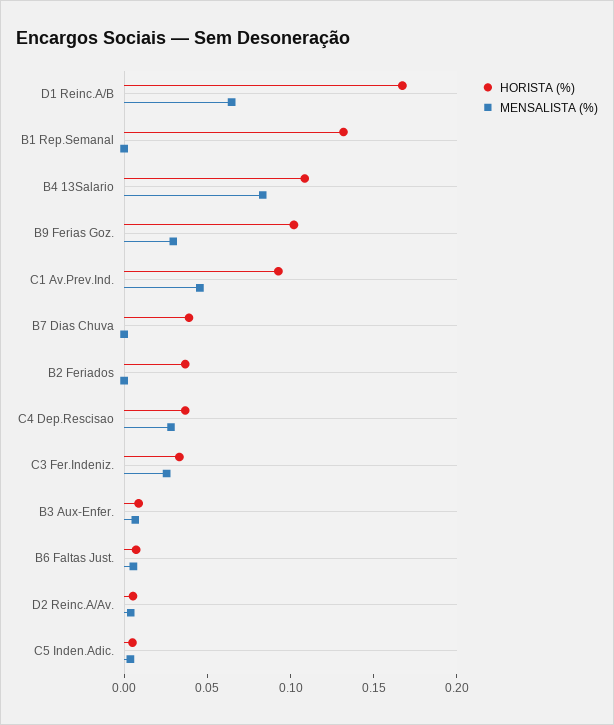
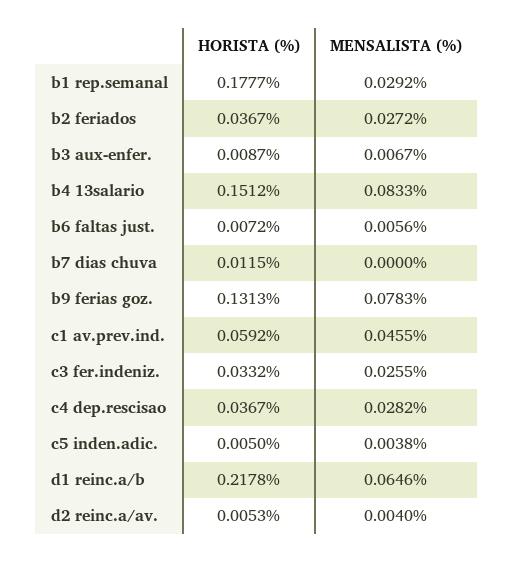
  {
    "HORISTA (%)": {
-     "D1 Reinc.A/B": 0.17,
+     "D1 Reinc.A/B": 0.2178,
-     "B1 Rep.Semanal": 0.13,
+     "B1 Rep.Semanal": 0.1777,
-     "B4 13Salario": 0.11,
+     "B4 13Salario": 0.1512,
-     "B9 Ferias Goz.": 0.1,
+     "B9 Ferias Goz.": 0.1313,
-     "C1 Av.Prev.Ind.": 0.09,
+     "C1 Av.Prev.Ind.": 0.0592,
-     "B7 Dias Chuva": 0.04,
+     "B7 Dias Chuva": 0.0115,
      "B2 Feriados": 0.0367,
      "C4 Dep.Rescisao": 0.0367,
      "C3 Fer.Indeniz.": 0.0332,
      "B3 Aux-Enfer.": 0.0087,
      "B6 Faltas Just.": 0.0072,
      "D2 Reinc.A/Av.": 0.0053,
      "C5 Inden.Adic.": 0.005
    },
    "MENSALISTA (%)": {
      "D1 Reinc.A/B": 0.0646,
-     "B1 Rep.Semanal": 0,
+     "B1 Rep.Semanal": 0.0292,
      "B4 13Salario": 0.0833,
-     "B9 Ferias Goz.": 0.03,
+     "B9 Ferias Goz.": 0.0783,
      "C1 Av.Prev.Ind.": 0.0455,
      "B7 Dias Chuva": 0,
-     "B2 Feriados": 0,
+     "B2 Feriados": 0.0272,
      "C4 Dep.Rescisao": 0.0282,
      "C3 Fer.Indeniz.": 0.0255,
      "B3 Aux-Enfer.": 0.0067,
      "B6 Faltas Just.": 0.0056,
      "D2 Reinc.A/Av.": 0.004,
      "C5 Inden.Adic.": 0.0038
    }
  }

